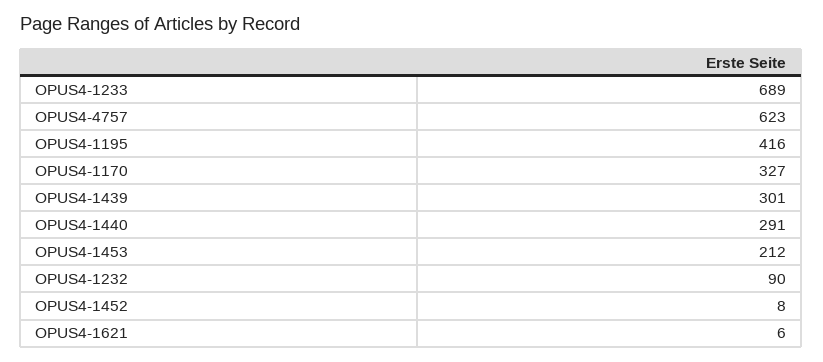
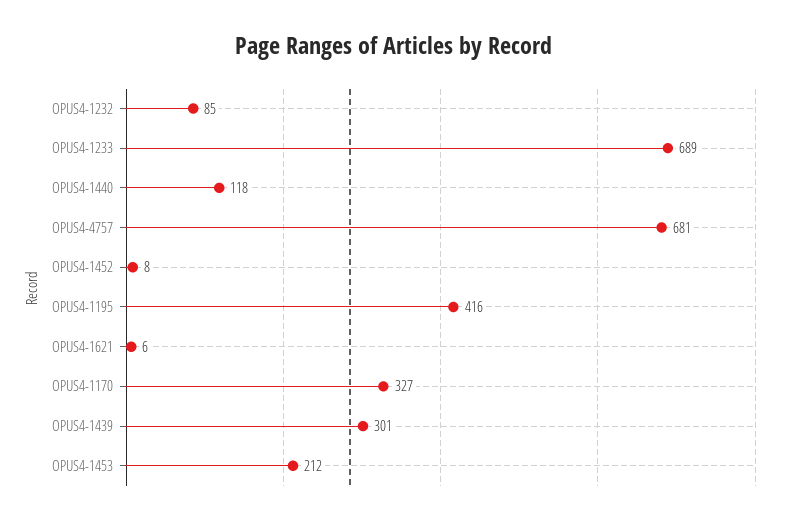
  {
    "OPUS4-1233": 689,
-   "OPUS4-4757": 623,
+   "OPUS4-4757": 681,
    "OPUS4-1195": 416,
    "OPUS4-1170": 327,
    "OPUS4-1439": 301,
-   "OPUS4-1440": 291,
+   "OPUS4-1440": 118,
    "OPUS4-1453": 212,
-   "OPUS4-1232": 90,
+   "OPUS4-1232": 85,
    "OPUS4-1452": 8,
    "OPUS4-1621": 6
  }

